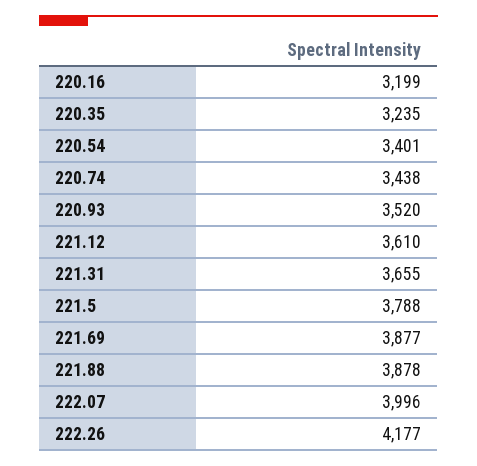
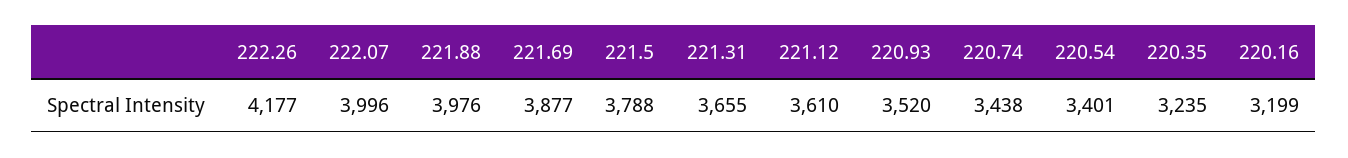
  {
    "220.16": 3199,
    "220.35": 3235,
    "220.54": 3401,
    "220.74": 3438,
    "220.93": 3520,
    "221.12": 3610,
    "221.31": 3655,
    "221.5": 3788,
    "221.69": 3877,
-   "221.88": 3878,
+   "221.88": 3976,
    "222.07": 3996,
    "222.26": 4177
  }

